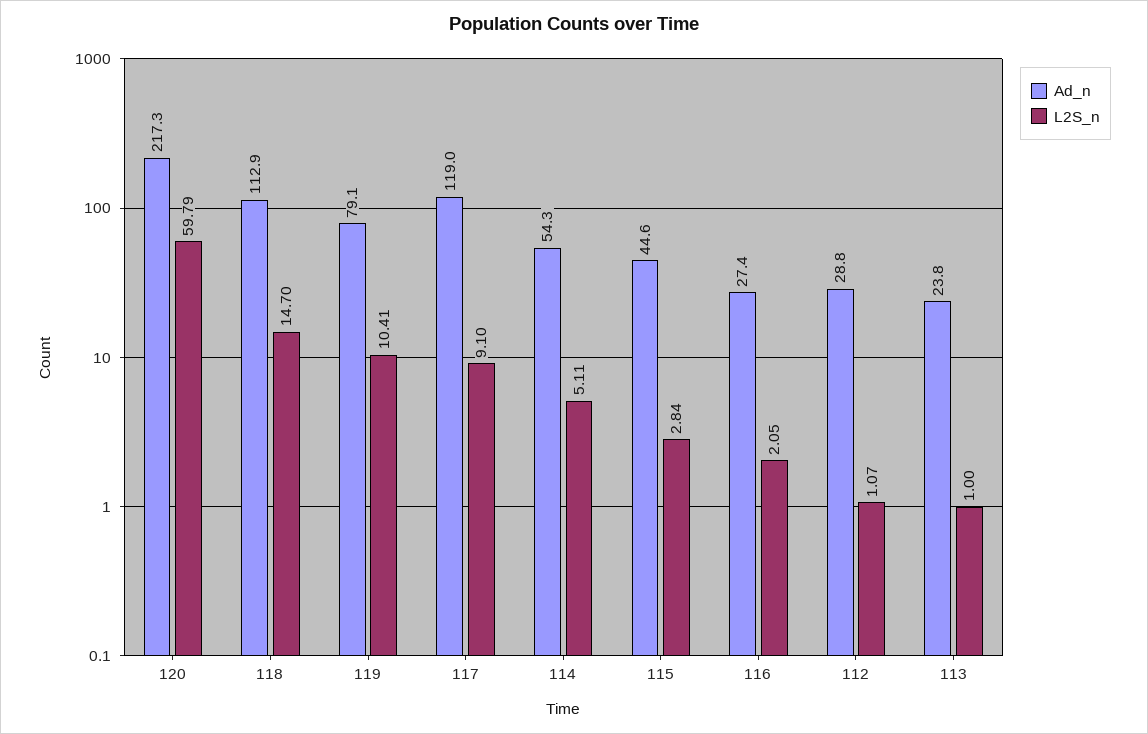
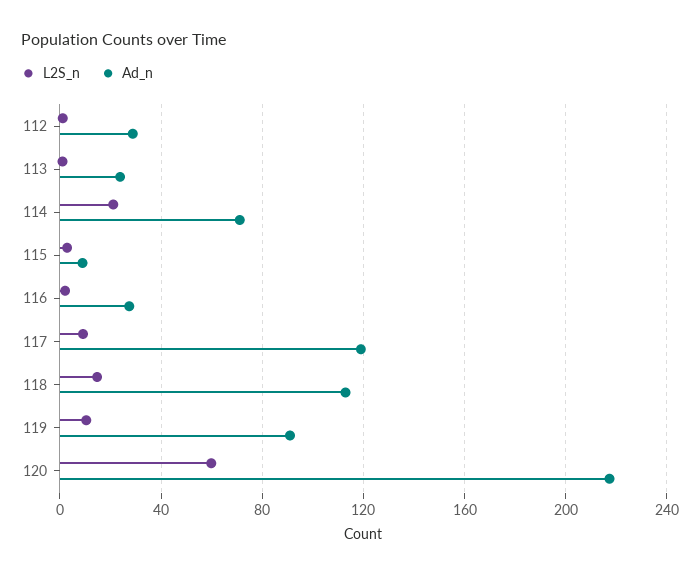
  {
    "Ad_n": {
      "120": 217.3,
      "118": 112.9,
-     "119": 79.1,
+     "119": 90,
      "117": 119,
-     "114": 54.3,
+     "114": 70,
-     "115": 44.6,
+     "115": 10,
      "116": 27.4,
      "112": 28.8,
      "113": 23.8
    },
    "L2S_n": {
      "120": 59.79,
      "118": 14.7,
      "119": 10.41,
      "117": 9.1,
-     "114": 5.11,
+     "114": 20,
      "115": 2.84,
      "116": 2.05,
      "112": 1.07,
      "113": 1
    }
  }

